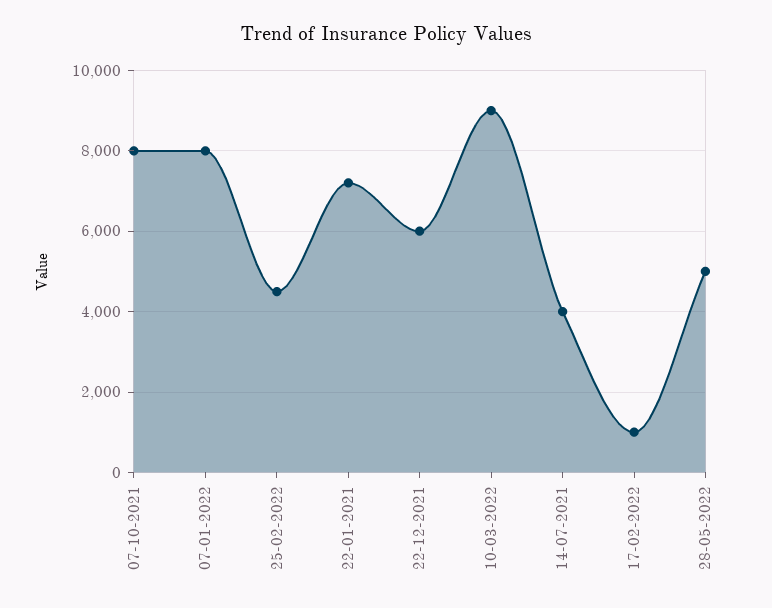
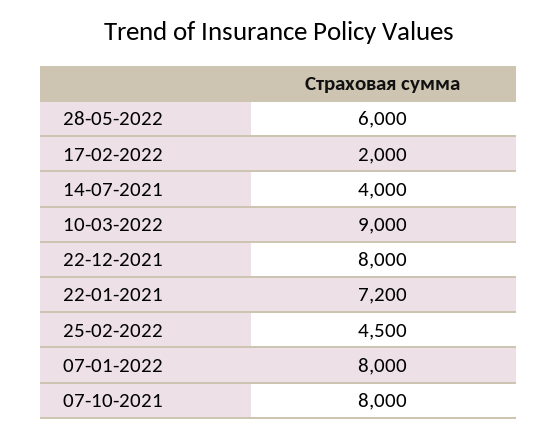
  {
    "07-10-2021": 8000,
    "07-01-2022": 8000,
    "25-02-2022": 4500,
    "22-01-2021": 7200,
-   "22-12-2021": 6000,
+   "22-12-2021": 8000,
    "10-03-2022": 9000,
    "14-07-2021": 4000,
-   "17-02-2022": 1000,
+   "17-02-2022": 2000,
-   "28-05-2022": 5000
+   "28-05-2022": 6000
  }

